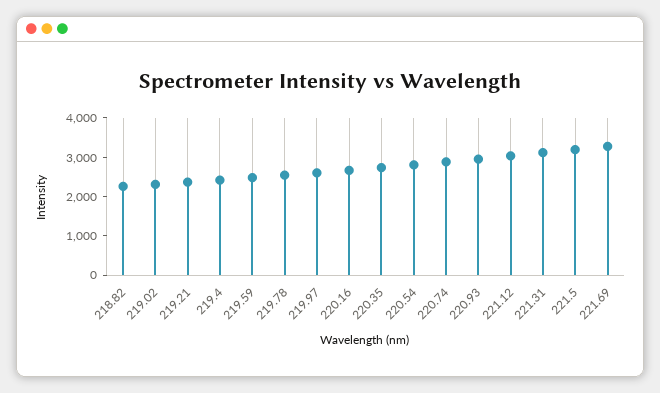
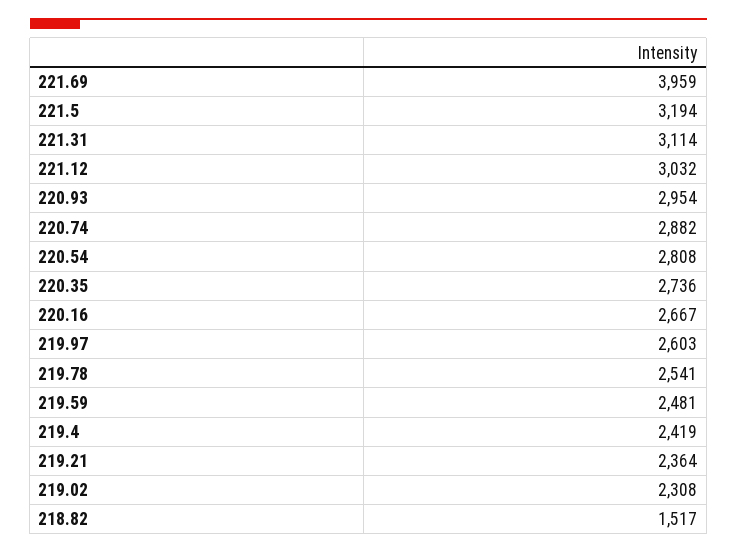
  {
-   "218.82": 2250,
+   "218.82": 1517,
    "219.02": 2308,
    "219.21": 2364,
    "219.4": 2419,
    "219.59": 2481,
    "219.78": 2541,
    "219.97": 2603,
    "220.16": 2667,
    "220.35": 2736,
    "220.54": 2808,
    "220.74": 2882,
    "220.93": 2954,
    "221.12": 3032,
    "221.31": 3114,
    "221.5": 3194,
-   "221.69": 3250
+   "221.69": 3959
  }

